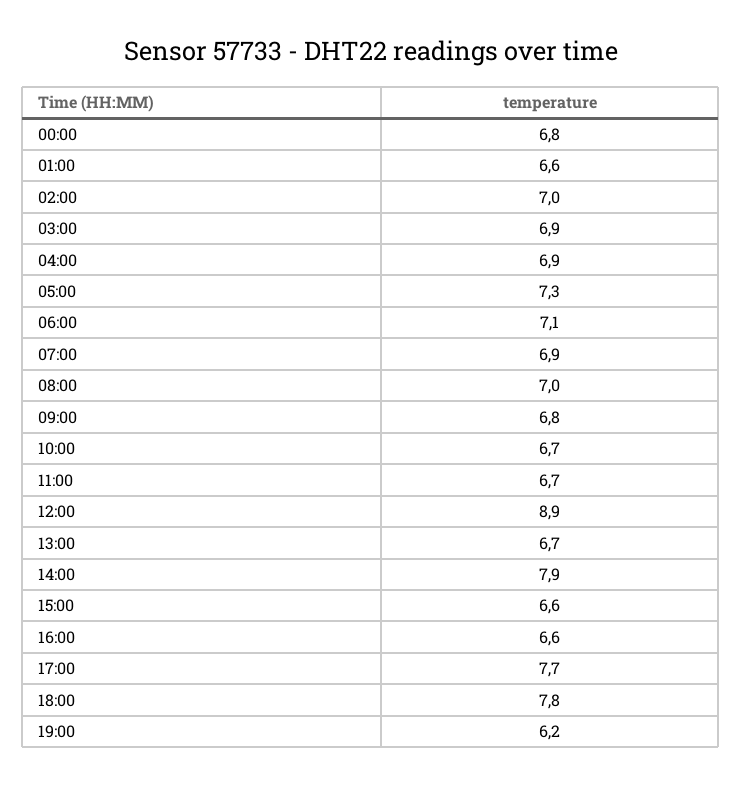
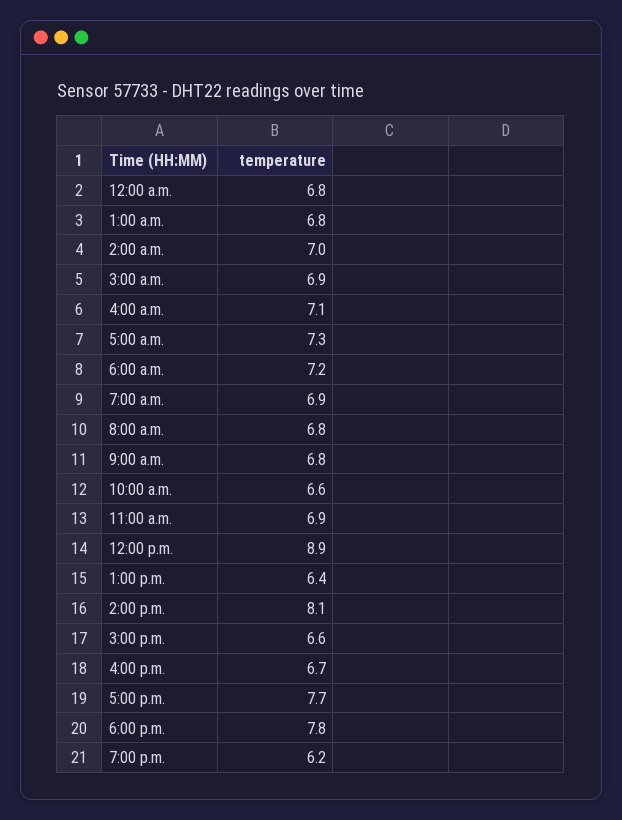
  {
    "00:00": 6.8,
-   "01:00": 6.6,
+   "01:00": 6.8,
    "02:00": 7,
    "03:00": 6.9,
-   "04:00": 6.9,
+   "04:00": 7.1,
    "05:00": 7.3,
-   "06:00": 7.1,
+   "06:00": 7.2,
    "07:00": 6.9,
-   "08:00": 7,
+   "08:00": 6.8,
    "09:00": 6.8,
-   "10:00": 6.7,
+   "10:00": 6.6,
-   "11:00": 6.7,
+   "11:00": 6.9,
    "12:00": 8.9,
-   "13:00": 6.7,
+   "13:00": 6.4,
-   "14:00": 7.9,
+   "14:00": 8.1,
    "15:00": 6.6,
-   "16:00": 6.6,
+   "16:00": 6.7,
    "17:00": 7.7,
    "18:00": 7.8,
    "19:00": 6.2
  }

